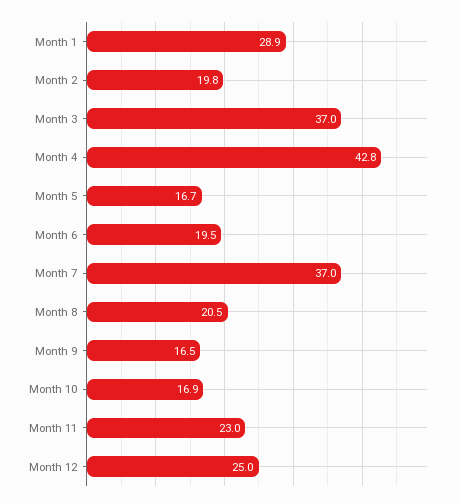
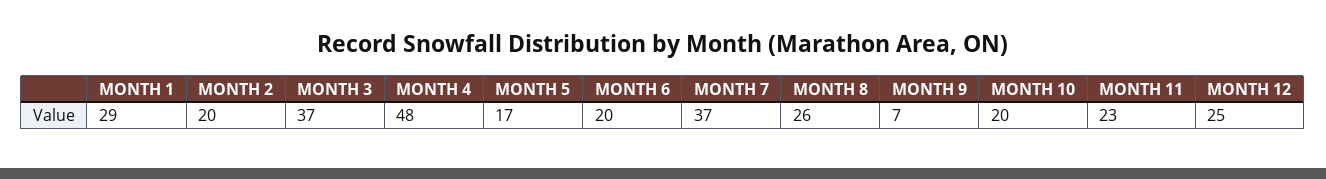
  {
    "Month 1": 28.9,
    "Month 2": 19.8,
    "Month 3": 37,
-   "Month 4": 42.8,
+   "Month 4": 48,
    "Month 5": 16.7,
    "Month 6": 19.5,
    "Month 7": 37,
-   "Month 8": 20.5,
+   "Month 8": 26,
-   "Month 9": 16.5,
+   "Month 9": 7,
-   "Month 10": 16.9,
+   "Month 10": 20,
    "Month 11": 23,
    "Month 12": 25
  }

